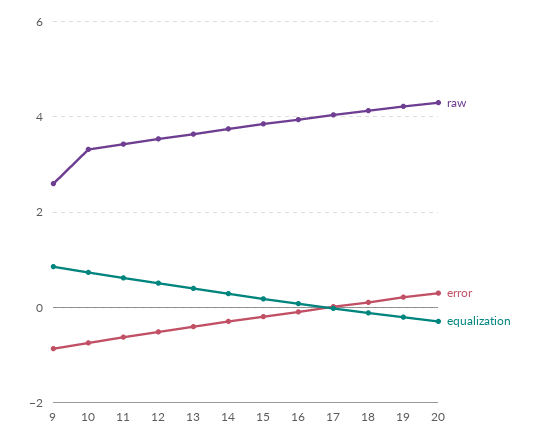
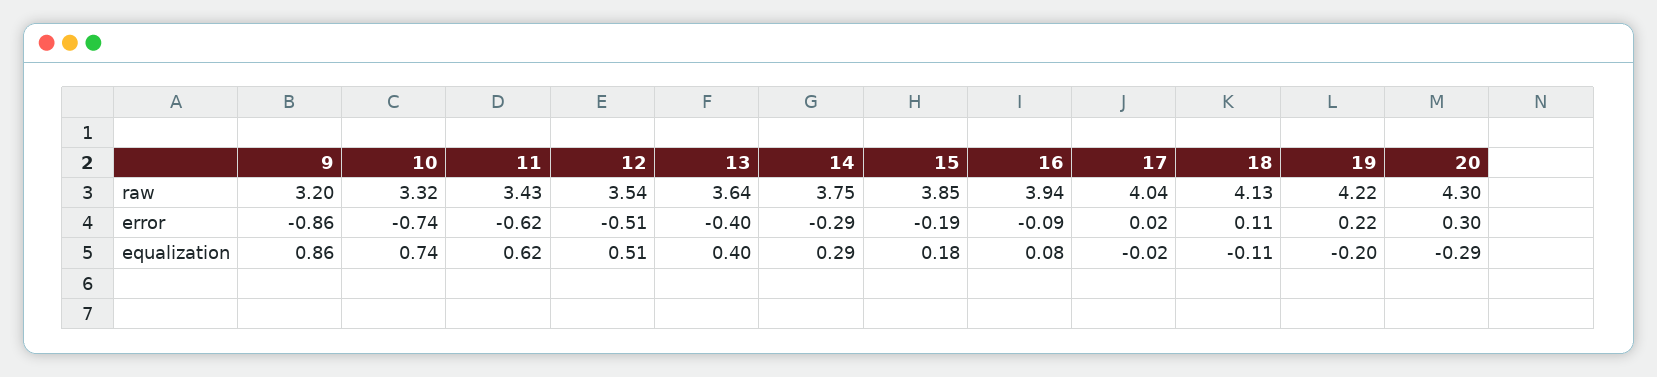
  {
    "raw": {
-     "9": 2.6,
+     "9": 3.2,
      "10": 3.32,
      "11": 3.43,
      "12": 3.54,
      "13": 3.64,
      "14": 3.75,
      "15": 3.85,
      "16": 3.94,
      "17": 4.04,
      "18": 4.13,
      "19": 4.22,
      "20": 4.3
    },
    "error": {
      "9": -0.86,
      "10": -0.74,
      "11": -0.62,
      "12": -0.51,
      "13": -0.4,
      "14": -0.29,
      "15": -0.19,
      "16": -0.09,
      "17": 0.02,
      "18": 0.11,
      "19": 0.22,
      "20": 0.3
    },
    "equalization": {
      "9": 0.86,
      "10": 0.74,
      "11": 0.62,
      "12": 0.51,
      "13": 0.4,
      "14": 0.29,
      "15": 0.18,
      "16": 0.08,
      "17": -0.02,
      "18": -0.11,
      "19": -0.2,
      "20": -0.29
    }
  }

